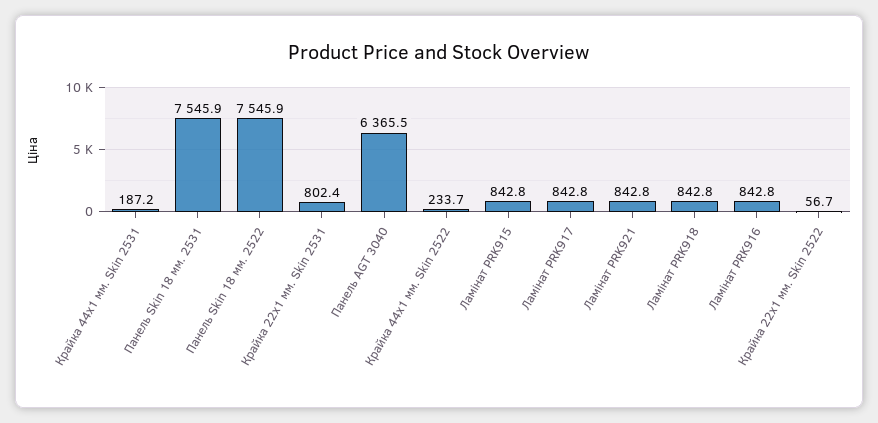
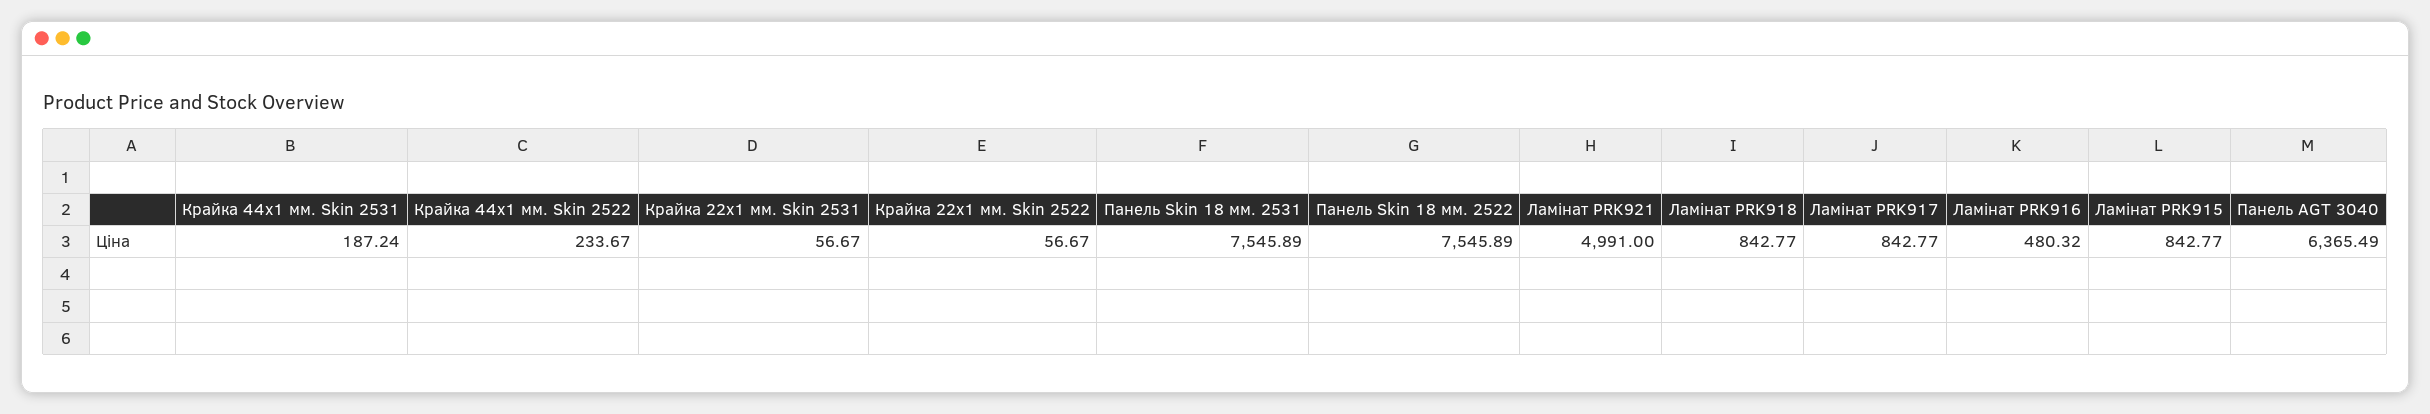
  {
    "Крайка 44x1 мм. Skin 2531": 187.24,
    "Панель Skin 18 мм. 2531": 7545.89,
    "Панель Skin 18 мм. 2522": 7545.89,
-   "Крайка 22x1 мм. Skin 2531": 802.4,
+   "Крайка 22x1 мм. Skin 2531": 56.67,
    "Панель AGT 3040": 6365.49,
    "Крайка 44x1 мм. Skin 2522": 233.67,
    "Ламінат PRK915": 842.77,
    "Ламінат PRK917": 842.77,
-   "Ламінат PRK921": 842.8,
+   "Ламінат PRK921": 4991,
    "Ламінат PRK918": 842.77,
-   "Ламінат PRK916": 842.8,
+   "Ламінат PRK916": 480.32,
    "Крайка 22x1 мм. Skin 2522": 56.67
  }

